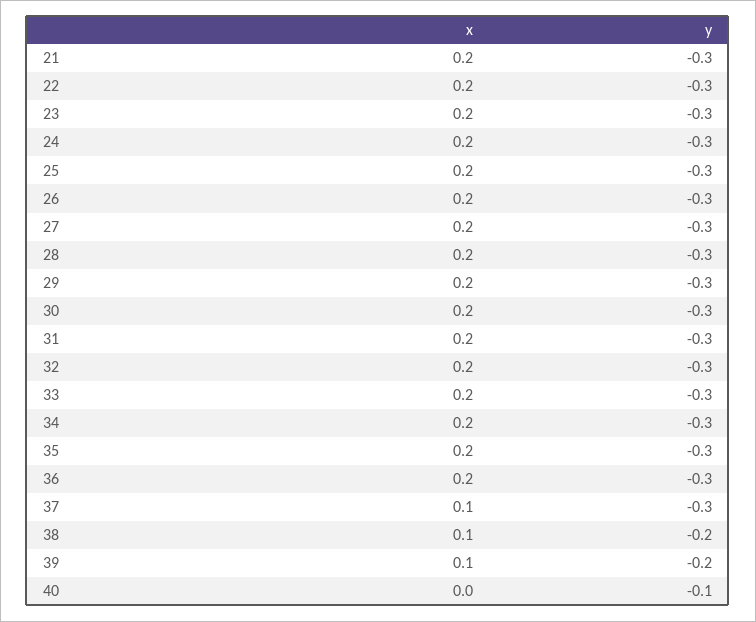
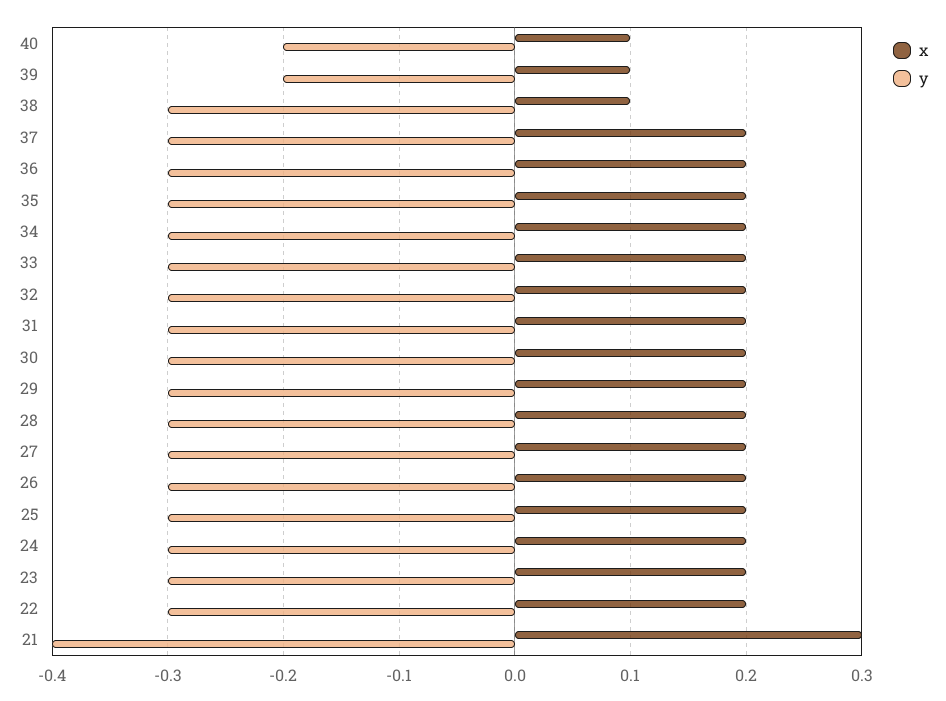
  {
    "x": {
-     "21": 0.2,
+     "21": 0.3,
      "22": 0.2,
      "23": 0.2,
      "24": 0.2,
      "25": 0.2,
      "26": 0.2,
      "27": 0.2,
      "28": 0.2,
      "29": 0.2,
      "30": 0.2,
      "31": 0.2,
      "32": 0.2,
      "33": 0.2,
      "34": 0.2,
      "35": 0.2,
      "36": 0.2,
-     "37": 0.1,
+     "37": 0.2,
      "38": 0.1,
      "39": 0.1,
-     "40": 0
+     "40": 0.1
    },
    "y": {
-     "21": -0.3,
+     "21": -0.4,
      "22": -0.3,
      "23": -0.3,
      "24": -0.3,
      "25": -0.3,
      "26": -0.3,
      "27": -0.3,
      "28": -0.3,
      "29": -0.3,
      "30": -0.3,
      "31": -0.3,
      "32": -0.3,
      "33": -0.3,
      "34": -0.3,
      "35": -0.3,
      "36": -0.3,
      "37": -0.3,
-     "38": -0.2,
+     "38": -0.3,
      "39": -0.2,
-     "40": -0.1
+     "40": -0.2
    }
  }

